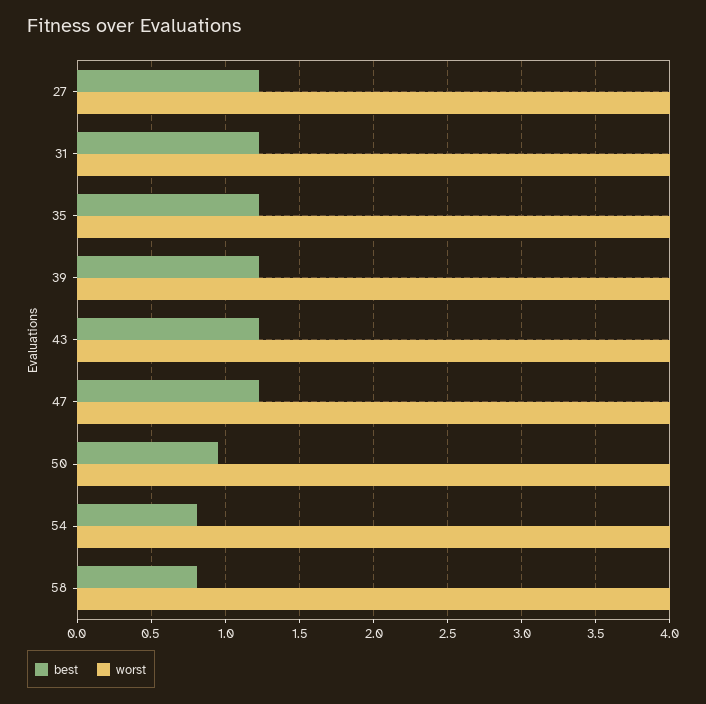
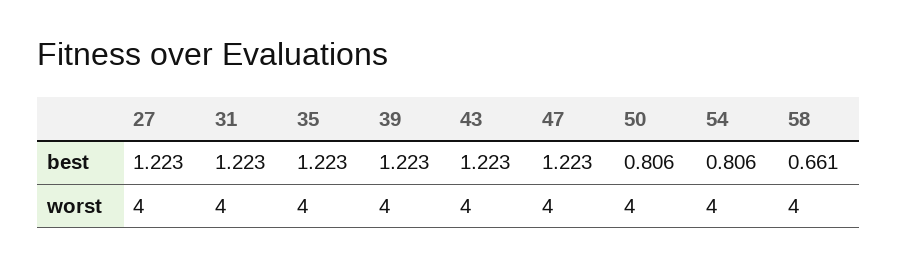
  {
    "best": {
      "27": 1.223,
      "31": 1.223,
      "35": 1.223,
      "39": 1.223,
      "43": 1.223,
      "47": 1.223,
-     "50": 0.95,
+     "50": 0.806,
      "54": 0.806,
-     "58": 0.8
+     "58": 0.661
    },
    "worst": {
      "27": 4,
      "31": 4,
      "35": 4,
      "39": 4,
      "43": 4,
      "47": 4,
      "50": 4,
      "54": 4,
      "58": 4
    }
  }

